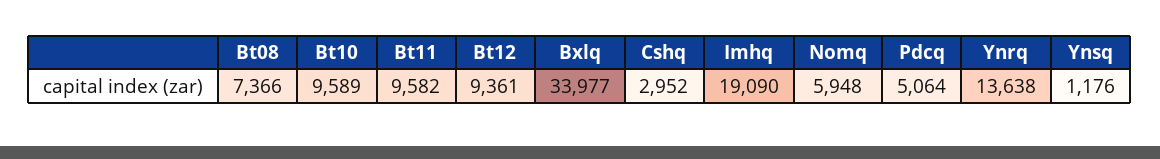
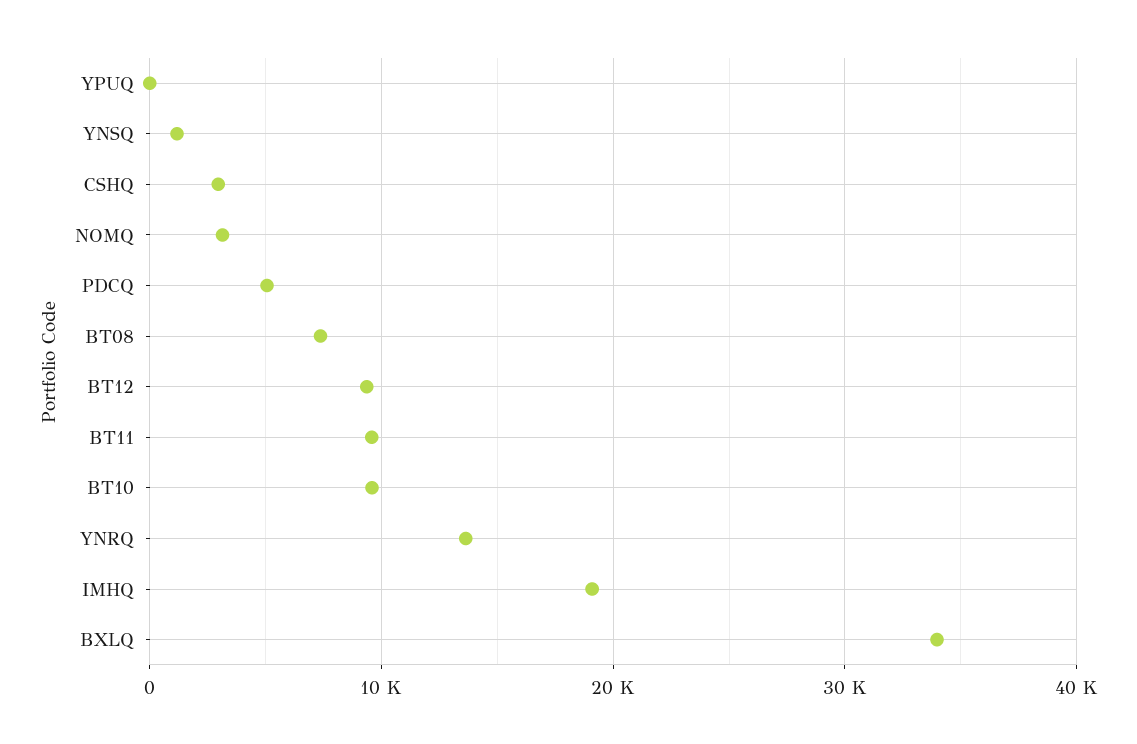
  {
    "Bt08": 7366,
    "Bt10": 9589,
    "Bt11": 9582,
    "Bt12": 9361,
    "Bxlq": 33977,
    "Cshq": 2952,
    "Imhq": 19090,
-   "Nomq": 5948,
+   "Nomq": 3000,
    "Pdcq": 5064,
    "Ynrq": 13638,
-   "Ynsq": 1176
+   "Ynsq": 1176,
+   "YPUQ": 0
  }

